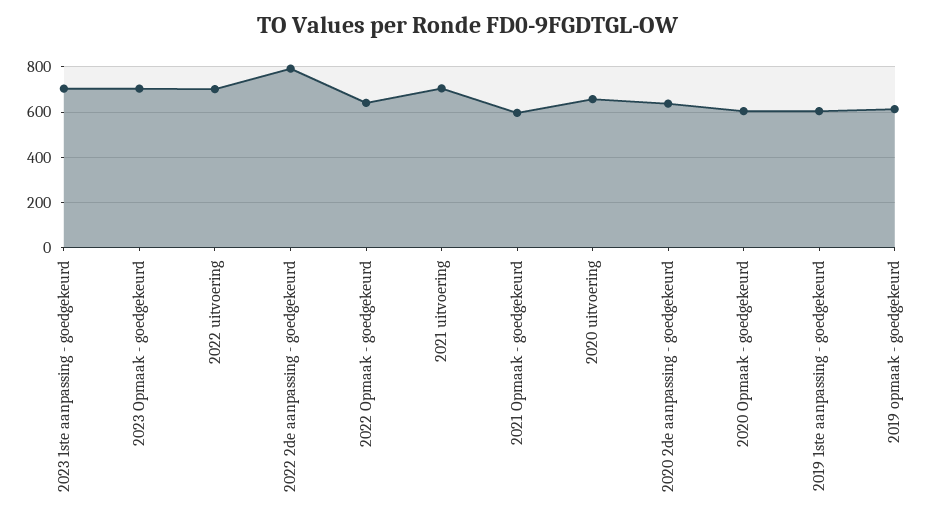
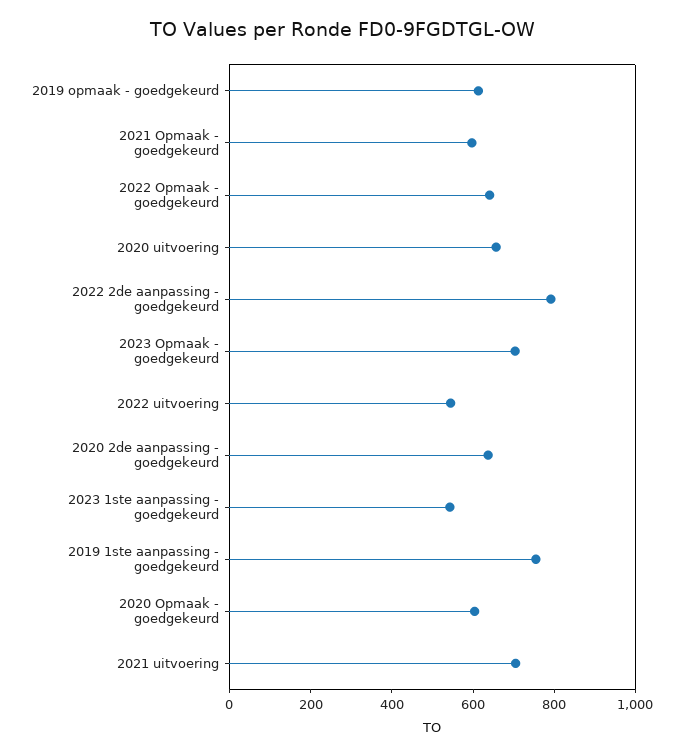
  {
-   "2023 1ste aanpassing - goedgekeurd": 700,
+   "2023 1ste aanpassing - goedgekeurd": 550,
    "2023 Opmaak - goedgekeurd": 700,
-   "2022 uitvoering": 700,
+   "2022 uitvoering": 550,
    "2022 2de aanpassing - goedgekeurd": 800,
    "2022 Opmaak - goedgekeurd": 650,
    "2021 uitvoering": 700,
    "2021 Opmaak - goedgekeurd": 600,
    "2020 uitvoering": 650,
    "2020 2de aanpassing - goedgekeurd": 650,
    "2020 Opmaak - goedgekeurd": 600,
-   "2019 1ste aanpassing - goedgekeurd": 600,
+   "2019 1ste aanpassing - goedgekeurd": 750,
    "2019 opmaak - goedgekeurd": 600
  }

